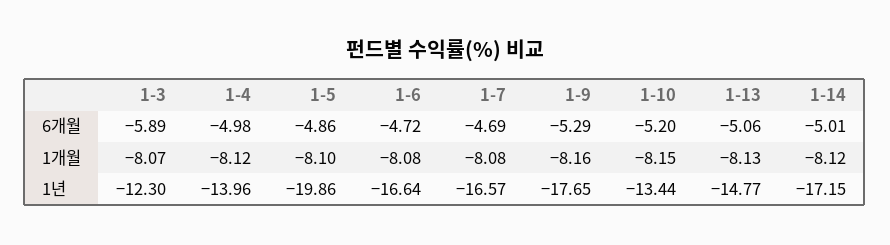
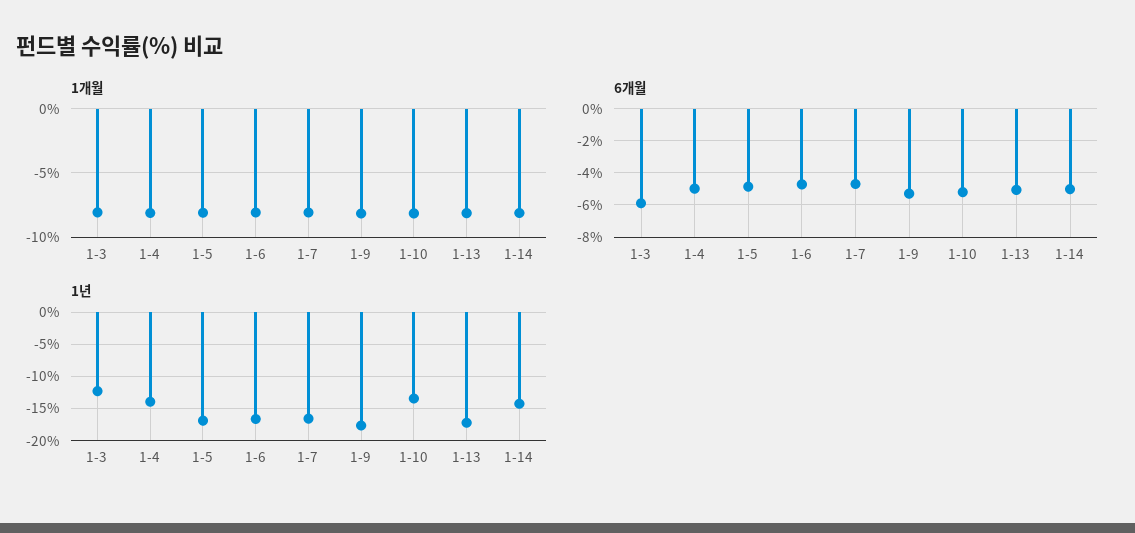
  {
    "6개월": {
      "1-3": -5.89,
      "1-4": -4.98,
      "1-5": -4.86,
      "1-6": -4.72,
      "1-7": -4.69,
      "1-9": -5.29,
      "1-10": -5.2,
      "1-13": -5.06,
      "1-14": -5.01
    },
    "1개월": {
      "1-3": -8.07,
      "1-4": -8.12,
      "1-5": -8.1,
      "1-6": -8.08,
      "1-7": -8.08,
      "1-9": -8.16,
      "1-10": -8.15,
      "1-13": -8.13,
      "1-14": -8.12
    },
    "1년": {
      "1-3": -12.3,
      "1-4": -13.96,
-     "1-5": -19.86,
+     "1-5": -17,
      "1-6": -16.64,
      "1-7": -16.57,
      "1-9": -17.65,
      "1-10": -13.44,
-     "1-13": -14.77,
+     "1-13": -17,
-     "1-14": -17.15
+     "1-14": -14
    }
  }

